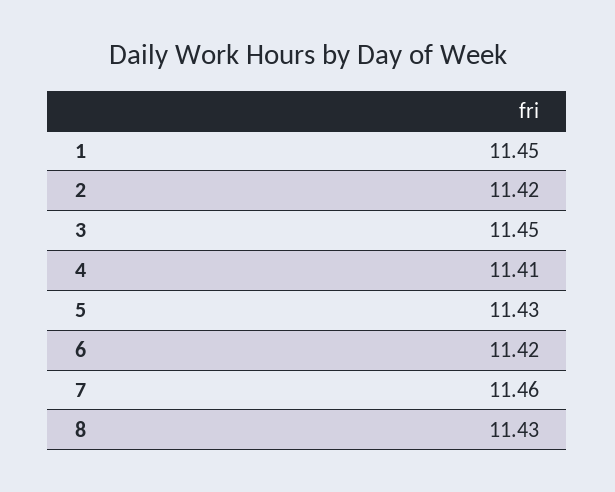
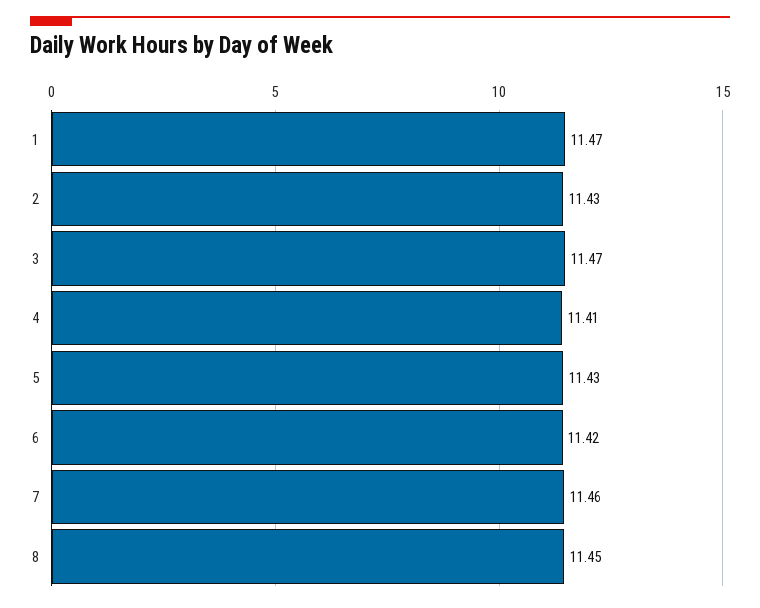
  {
-   "1": 11.45,
+   "1": 11.47,
-   "2": 11.42,
+   "2": 11.43,
-   "3": 11.45,
+   "3": 11.47,
    "4": 11.41,
    "5": 11.43,
    "6": 11.42,
    "7": 11.46,
-   "8": 11.43
+   "8": 11.45
  }

